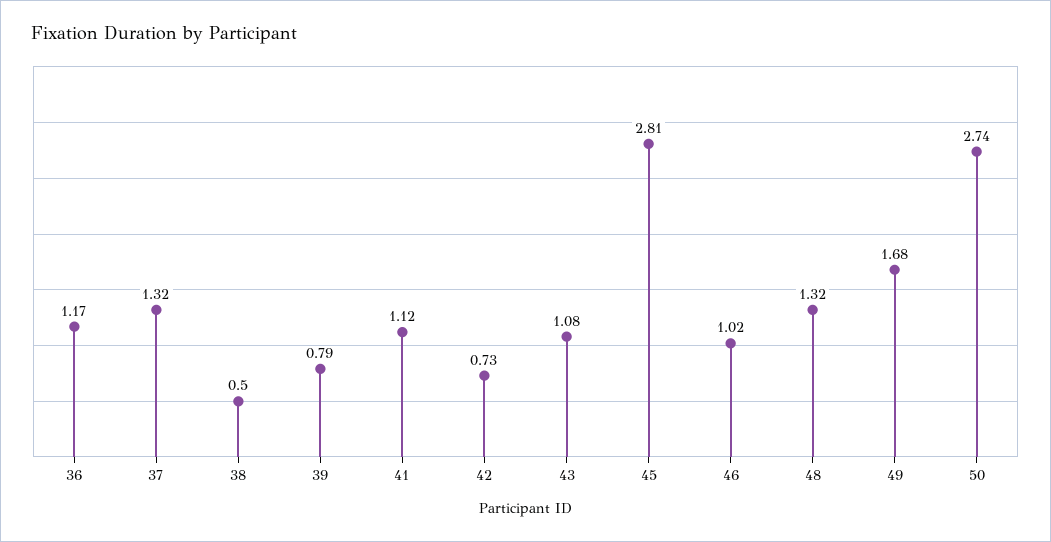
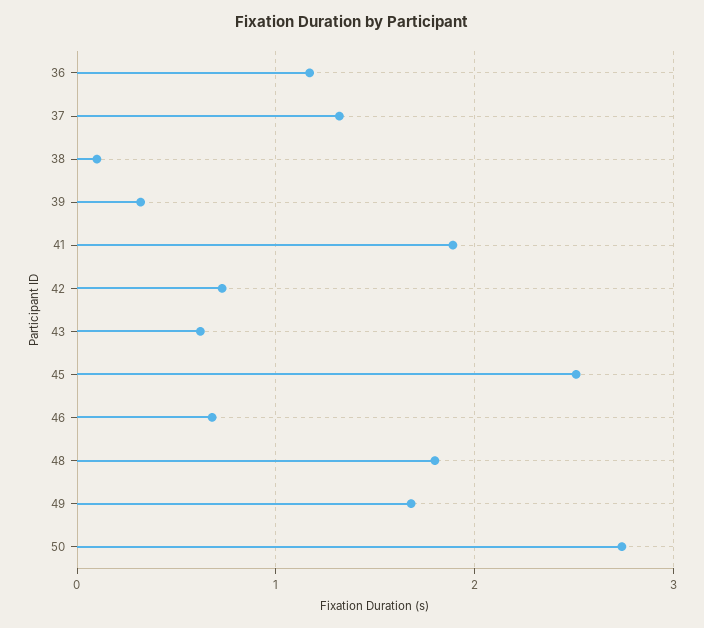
  {
    "36": 1.17,
    "37": 1.32,
-   "38": 0.5,
+   "38": 0.1,
-   "39": 0.79,
+   "39": 0.3,
-   "41": 1.12,
+   "41": 1.9,
    "42": 0.73,
-   "43": 1.08,
+   "43": 0.6,
-   "45": 2.81,
+   "45": 2.5,
-   "46": 1.02,
+   "46": 0.7,
-   "48": 1.32,
+   "48": 1.8,
    "49": 1.68,
    "50": 2.74
  }

